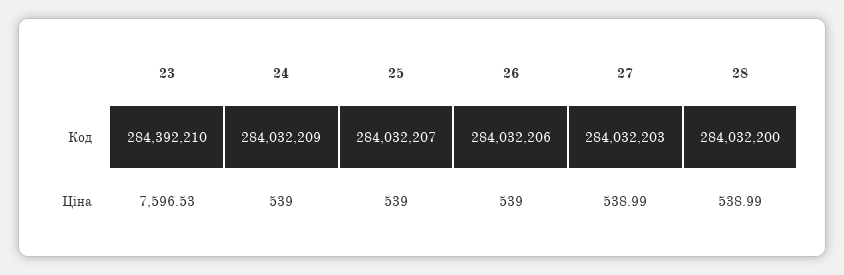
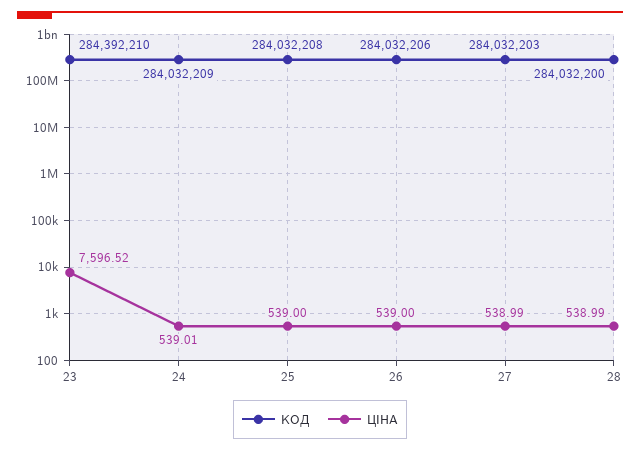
  {
    "Код": {
      "23": 284392210,
      "24": 284032209,
-     "25": 284032207,
+     "25": 284032208,
      "26": 284032206,
      "27": 284032203,
      "28": 284032200
    },
    "Ціна": {
-     "23": 7596.53,
+     "23": 7596.52,
-     "24": 539,
+     "24": 539.01,
      "25": 539,
      "26": 539,
      "27": 538.99,
      "28": 538.99
    }
  }

